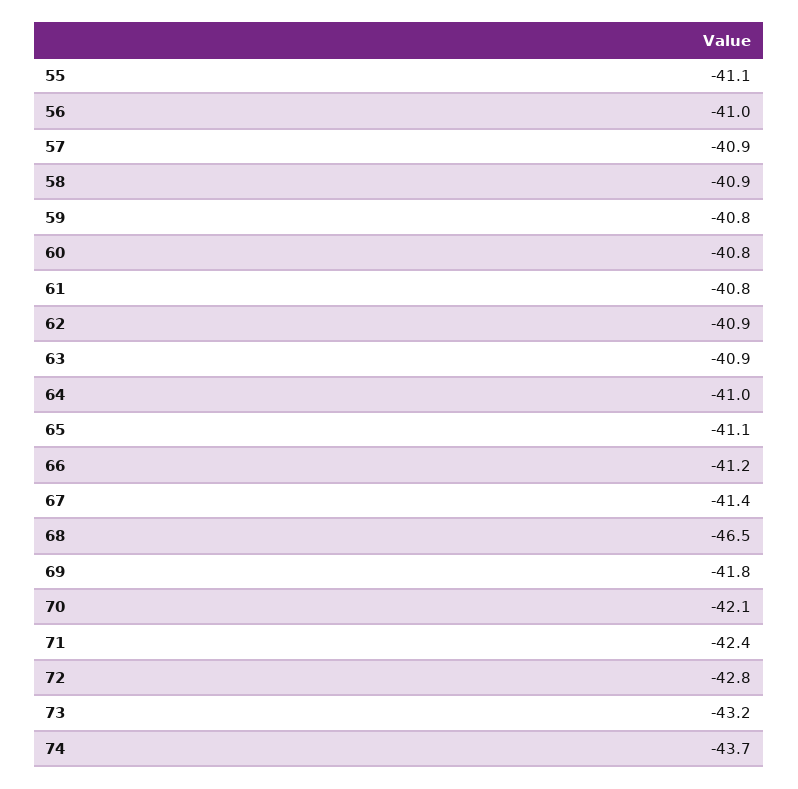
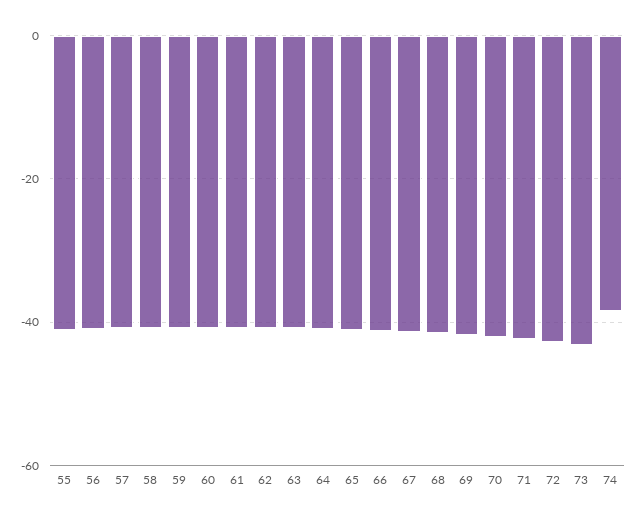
  {
    "55": -41.1,
    "56": -41,
    "57": -40.9,
    "58": -40.9,
    "59": -40.8,
    "60": -40.8,
    "61": -40.8,
    "62": -40.9,
    "63": -40.9,
    "64": -41,
    "65": -41.1,
    "66": -41.2,
    "67": -41.4,
-   "68": -46.5,
+   "68": -42,
    "69": -41.8,
    "70": -42.1,
    "71": -42.4,
    "72": -42.8,
    "73": -43.2,
-   "74": -43.7
+   "74": -38
  }

